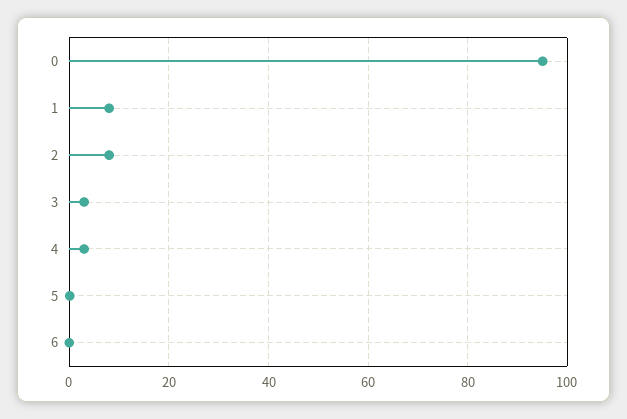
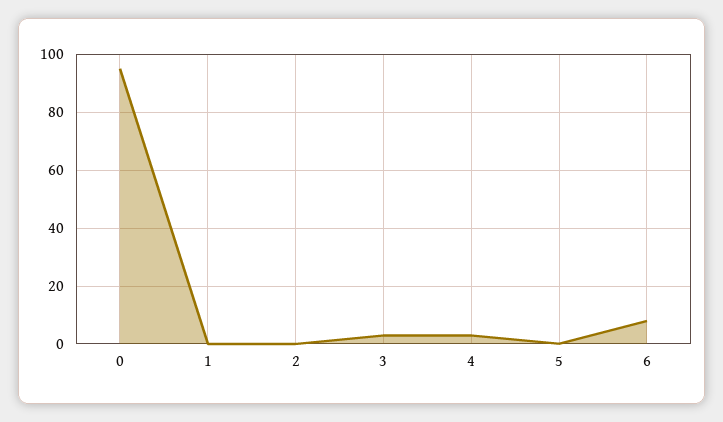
  {
    "0": 96,
-   "1": 8,
+   "1": 0,
-   "2": 8,
+   "2": 0,
    "3": 4,
    "4": 4,
    "5": 0,
-   "6": 0
+   "6": 7.5
  }

